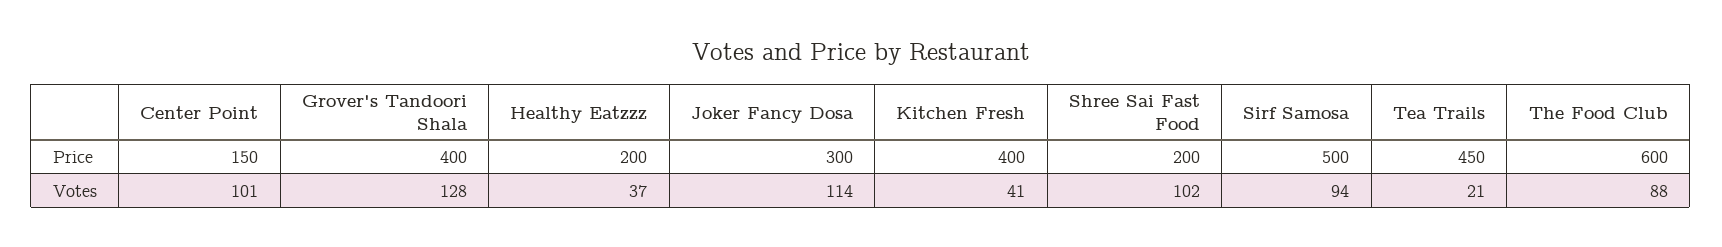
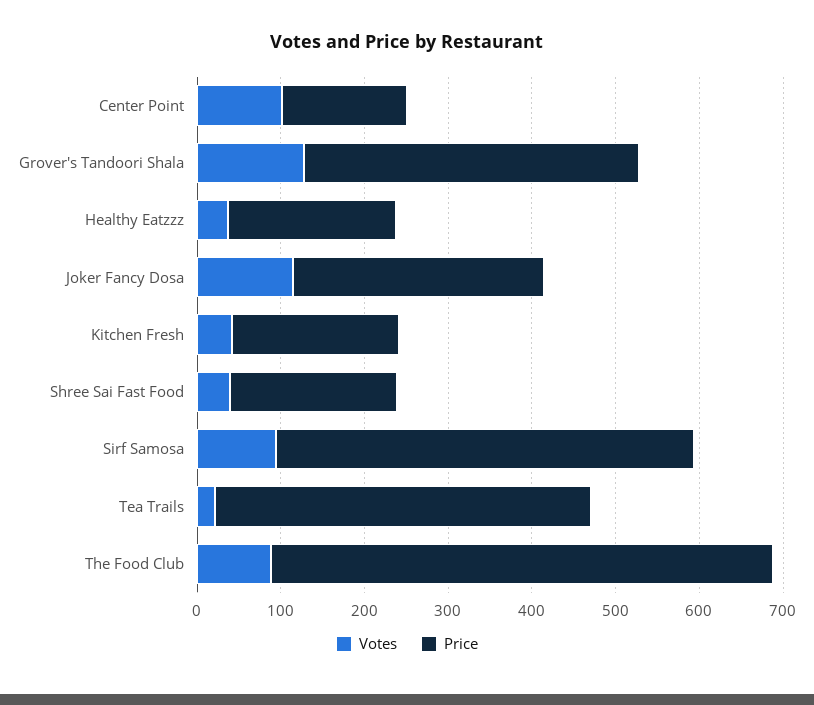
  {
    "Price": {
      "Center Point": 150,
      "Grover's Tandoori Shala": 400,
      "Healthy Eatzzz": 200,
      "Joker Fancy Dosa": 300,
-     "Kitchen Fresh": 400,
+     "Kitchen Fresh": 200,
      "Shree Sai Fast Food": 200,
      "Sirf Samosa": 500,
      "Tea Trails": 450,
      "The Food Club": 600
    },
    "Votes": {
      "Center Point": 101,
      "Grover's Tandoori Shala": 128,
      "Healthy Eatzzz": 37,
      "Joker Fancy Dosa": 114,
      "Kitchen Fresh": 41,
-     "Shree Sai Fast Food": 102,
+     "Shree Sai Fast Food": 40,
      "Sirf Samosa": 94,
      "Tea Trails": 21,
      "The Food Club": 88
    }
  }

